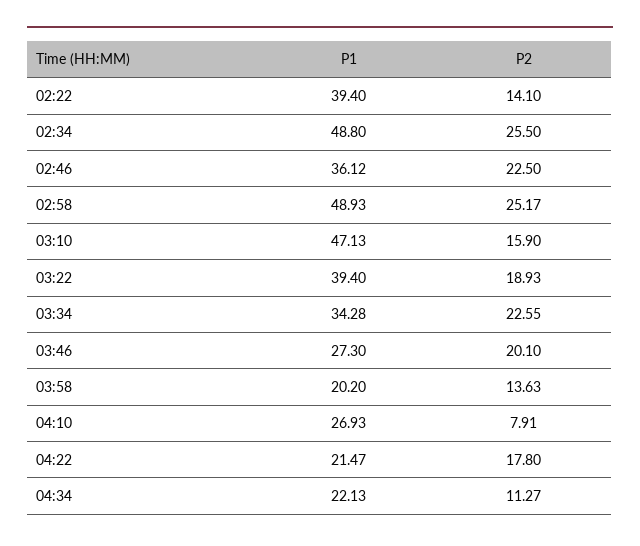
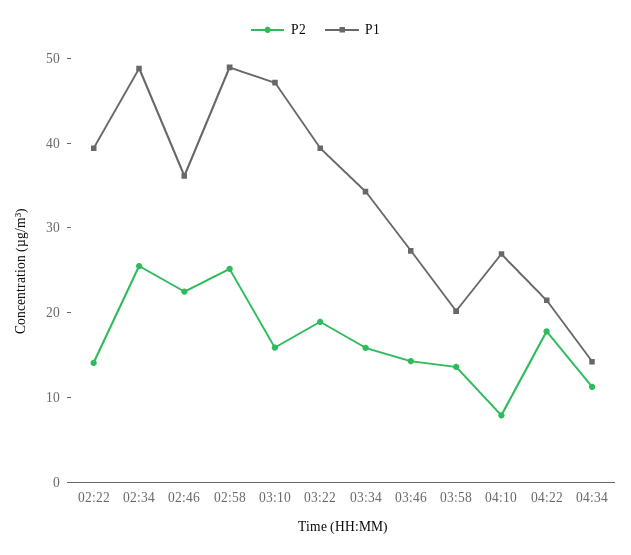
  {
    "P1": {
      "02:22": 39.4,
      "02:34": 48.8,
      "02:46": 36.12,
      "02:58": 48.93,
      "03:10": 47.13,
      "03:22": 39.4,
      "03:34": 34.28,
      "03:46": 27.3,
      "03:58": 20.2,
      "04:10": 26.93,
      "04:22": 21.47,
-     "04:34": 22.13
+     "04:34": 14
    },
    "P2": {
      "02:22": 14.1,
      "02:34": 25.5,
      "02:46": 22.5,
      "02:58": 25.17,
      "03:10": 15.9,
      "03:22": 18.93,
-     "03:34": 22.55,
+     "03:34": 16,
-     "03:46": 20.1,
+     "03:46": 14,
      "03:58": 13.63,
      "04:10": 7.91,
      "04:22": 17.8,
      "04:34": 11.27
    }
  }

